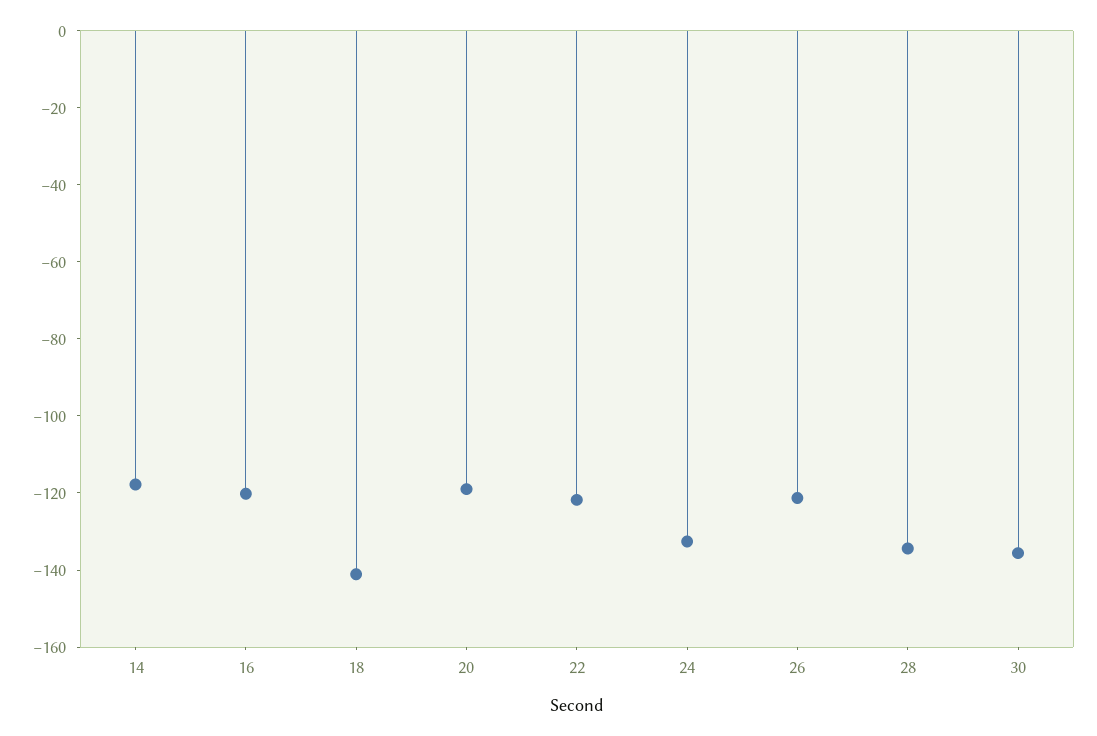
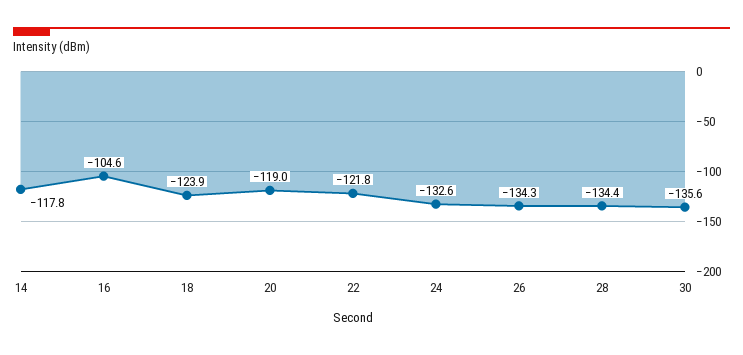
  {
    "14": -117.8,
-   "16": -120,
+   "16": -104.6,
-   "18": -140,
+   "18": -123.9,
    "20": -119,
    "22": -121.8,
    "24": -132.6,
-   "26": -120,
+   "26": -134.3,
    "28": -134.4,
    "30": -135.6
  }

